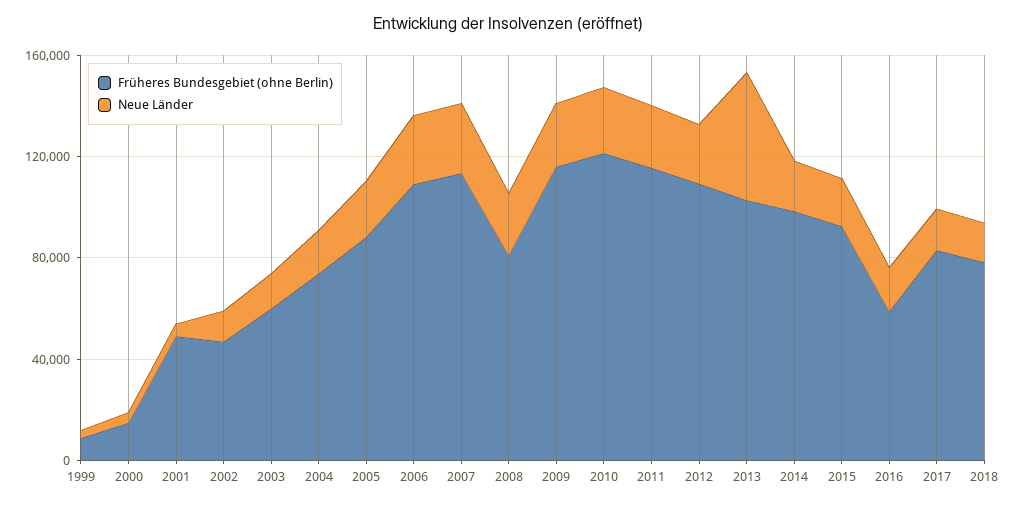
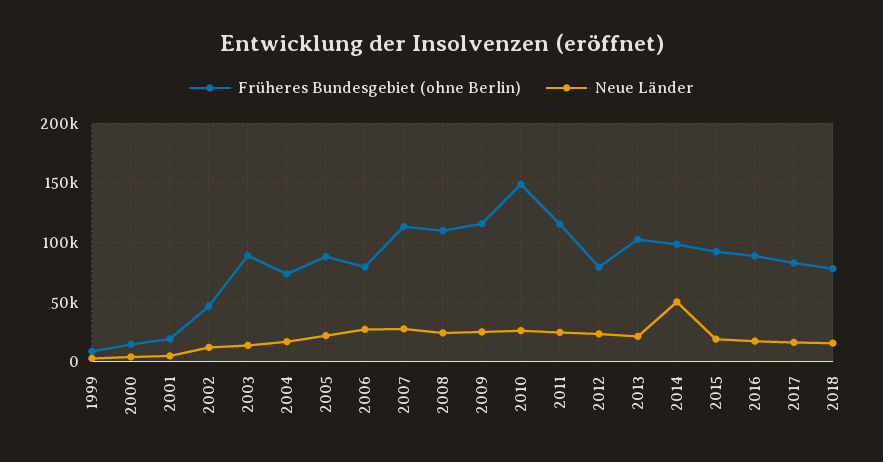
  {
    "Früheres Bundesgebiet (ohne Berlin)": {
      "1999": 10000,
      "2000": 10000,
-     "2001": 50000,
+     "2001": 20000,
      "2002": 50000,
-     "2003": 60000,
+     "2003": 90000,
      "2004": 70000,
      "2005": 90000,
-     "2006": 110000,
+     "2006": 80000,
      "2007": 110000,
-     "2008": 80000,
+     "2008": 110000,
      "2009": 120000,
-     "2010": 120000,
+     "2010": 150000,
      "2011": 120000,
-     "2012": 110000,
+     "2012": 80000,
      "2013": 100000,
      "2014": 100000,
      "2015": 90000,
-     "2016": 60000,
+     "2016": 90000,
      "2017": 80000,
      "2018": 80000
    },
    "Neue Länder": {
      "1999": 0,
      "2000": 0,
      "2001": 0,
      "2002": 10000,
      "2003": 10000,
      "2004": 20000,
      "2005": 20000,
      "2006": 30000,
      "2007": 30000,
      "2008": 20000,
      "2009": 30000,
      "2010": 30000,
      "2011": 20000,
      "2012": 20000,
-     "2013": 50000,
+     "2013": 20000,
-     "2014": 20000,
+     "2014": 50000,
      "2015": 20000,
      "2016": 20000,
      "2017": 20000,
      "2018": 20000
    }
  }

